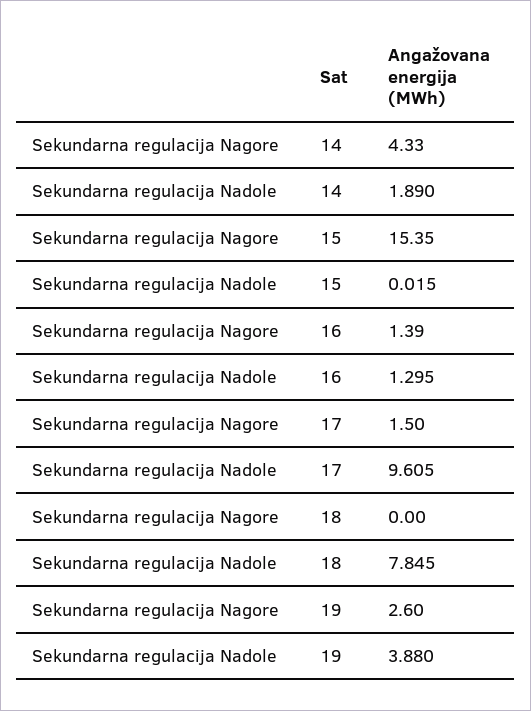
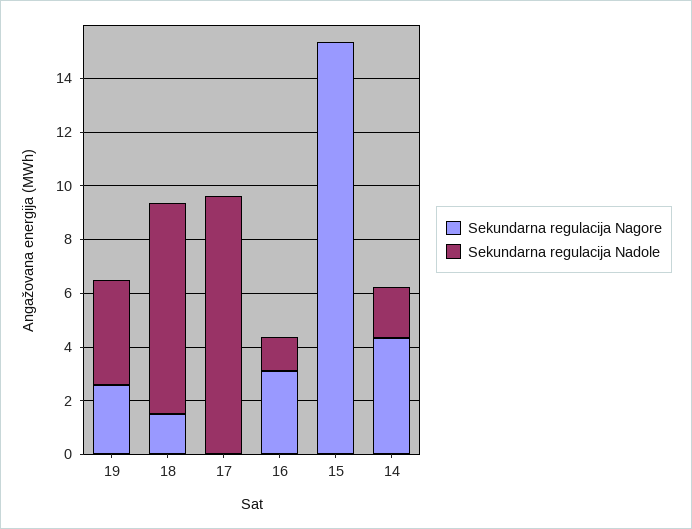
  {
    "Sekundarna regulacija Nagore": {
      "14": 4.33,
      "15": 15.35,
-     "16": 1.39,
+     "16": 3,
-     "17": 1.5,
+     "17": 0,
-     "18": 0,
+     "18": 1.5,
      "19": 2.6
    },
    "Sekundarna regulacija Nadole": {
      "14": 1.89,
      "15": 0.015,
      "16": 1.295,
      "17": 9.605,
      "18": 7.845,
      "19": 3.88
    }
  }

